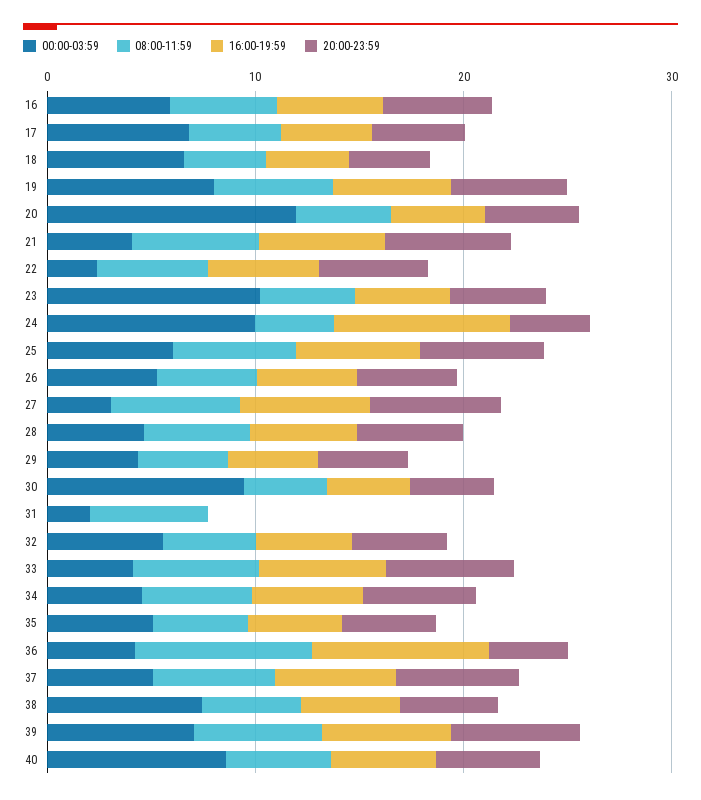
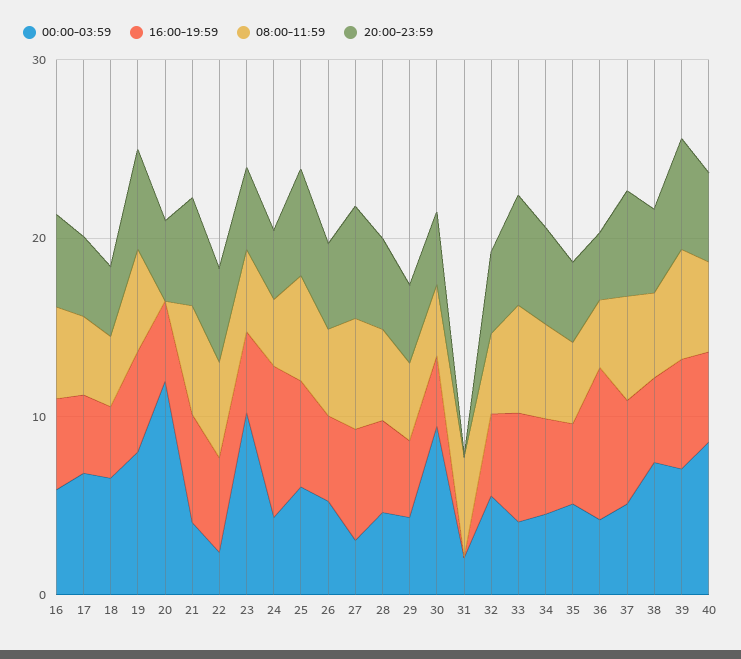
  {
    "00:00-03:59": {
      "16": 6,
      "17": 6,
      "18": 6,
      "19": 8,
      "20": 12,
      "21": 4,
      "22": 2,
      "23": 10,
-     "24": 10,
+     "24": 4,
      "25": 6,
      "26": 6,
      "27": 4,
      "28": 4,
      "29": 4,
      "30": 10,
      "31": 2,
      "32": 6,
      "33": 4,
      "34": 4,
      "35": 6,
      "36": 4,
      "37": 6,
      "38": 8,
      "39": 8,
      "40": 8
    },
    "08:00-11:59": {
      "16": 6,
      "17": 4,
      "18": 4,
      "19": 6,
-     "20": 4,
+     "20": 0,
      "21": 6,
      "22": 6,
      "23": 4,
      "24": 4,
      "25": 6,
      "26": 4,
      "27": 6,
      "28": 6,
      "29": 4,
      "30": 4,
      "31": 6,
      "32": 4,
      "33": 6,
      "34": 6,
      "35": 4,
-     "36": 8,
+     "36": 4,
      "37": 6,
      "38": 4,
      "39": 6,
      "40": 6
    },
    "16:00-19:59": {
      "16": 6,
      "17": 4,
      "18": 4,
      "19": 6,
      "20": 4,
      "21": 6,
      "22": 6,
      "23": 4,
      "24": 8,
      "25": 6,
      "26": 4,
      "27": 6,
      "28": 6,
      "29": 4,
      "30": 4,
      "31": 0,
      "32": 4,
      "33": 6,
      "34": 6,
      "35": 4,
      "36": 8,
      "37": 6,
      "38": 4,
      "39": 6,
      "40": 6
    },
    "20:00-23:59": {
      "16": 6,
      "17": 4,
      "18": 4,
      "19": 6,
      "20": 4,
      "21": 6,
      "22": 6,
      "23": 4,
      "24": 4,
      "25": 6,
      "26": 4,
      "27": 6,
      "28": 6,
      "29": 4,
      "30": 4,
      "31": 0,
      "32": 4,
      "33": 6,
      "34": 6,
      "35": 4,
      "36": 4,
      "37": 6,
      "38": 4,
      "39": 6,
      "40": 6
    }
  }

